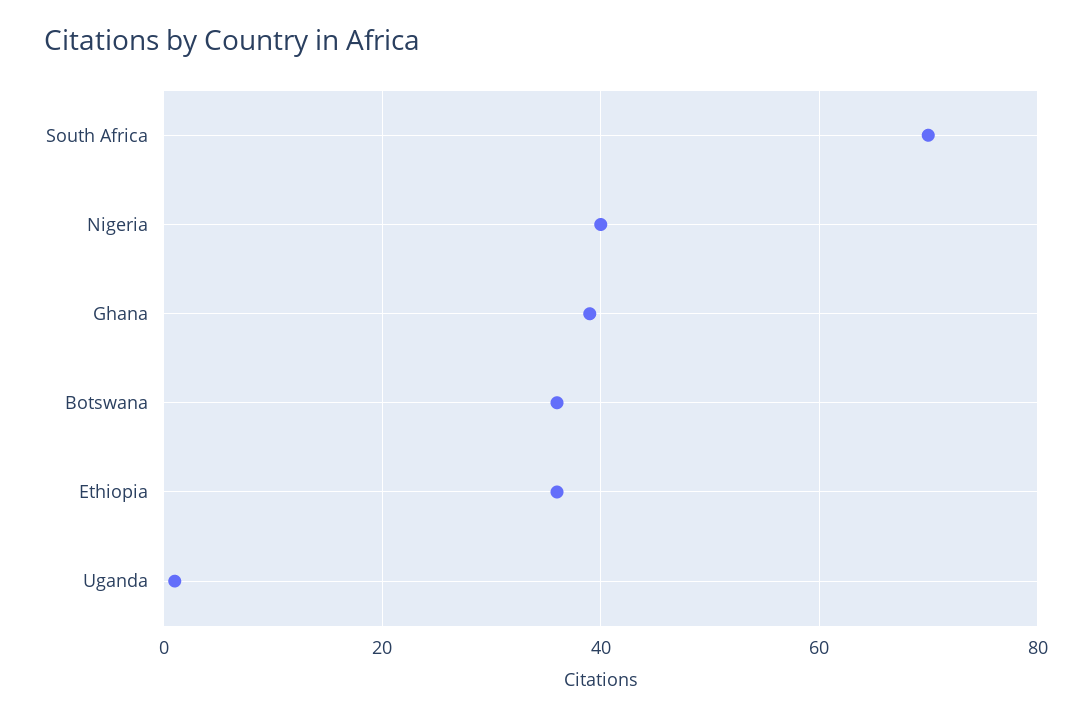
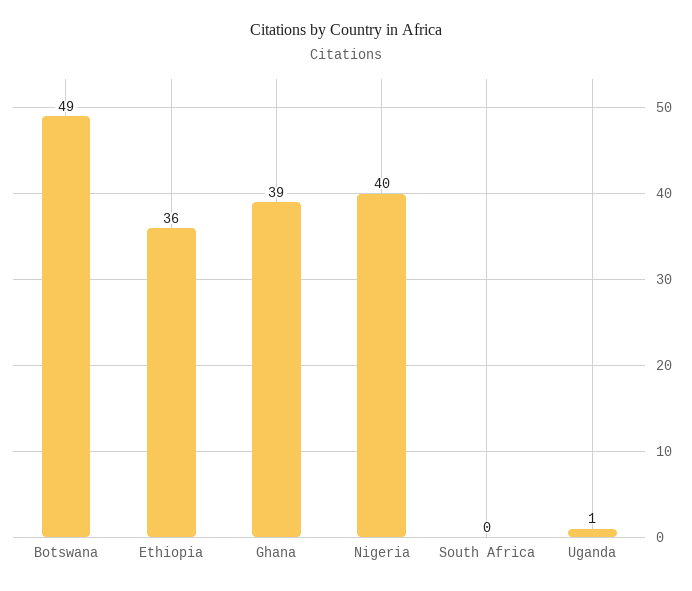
  {
-   "South Africa": 70,
+   "South Africa": 0,
    "Nigeria": 40,
    "Ghana": 39,
-   "Botswana": 35,
+   "Botswana": 49,
    "Ethiopia": 36,
    "Uganda": 1
  }

